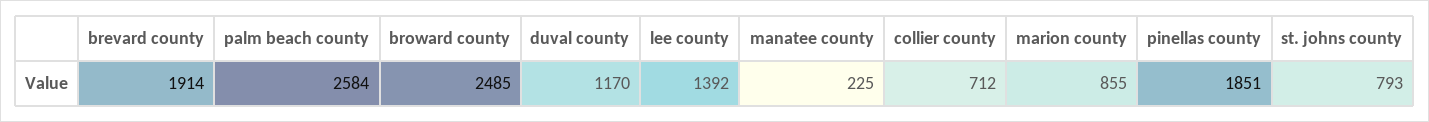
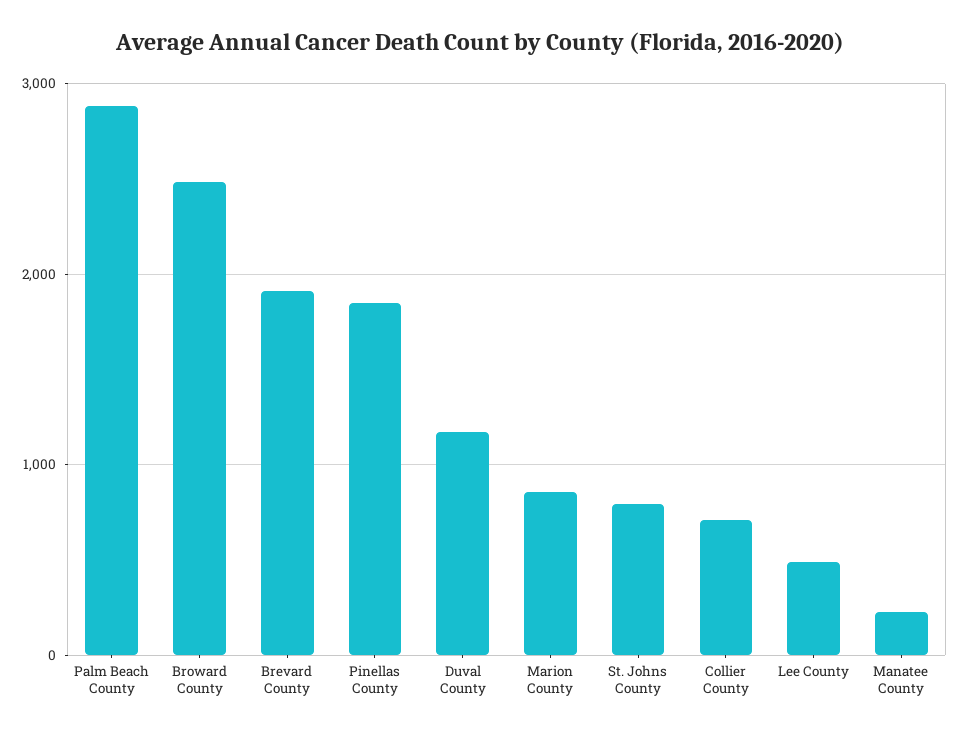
  {
    "brevard county": 1914,
-   "palm beach county": 2584,
+   "palm beach county": 2900,
    "broward county": 2485,
    "duval county": 1170,
-   "lee county": 1392,
+   "lee county": 500,
    "manatee county": 225,
    "collier county": 712,
    "marion county": 855,
    "pinellas county": 1851,
    "st. johns county": 793
  }

